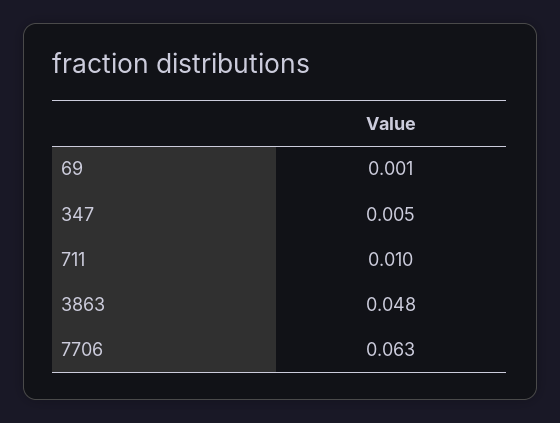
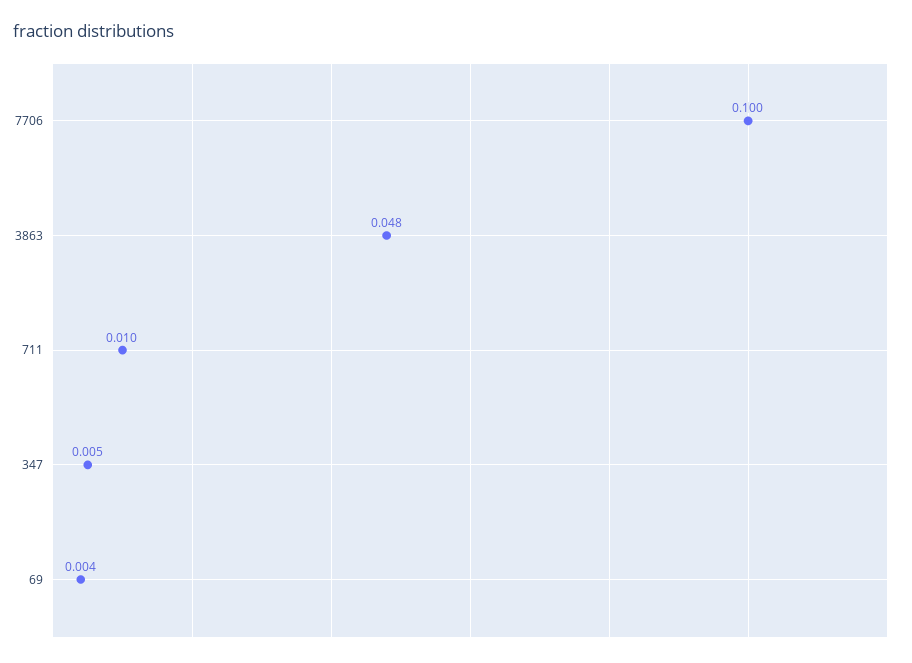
  {
-   "69": 0.001,
+   "69": 0.004,
    "347": 0.005,
    "711": 0.01,
    "3863": 0.048,
-   "7706": 0.063
+   "7706": 0.1
  }

